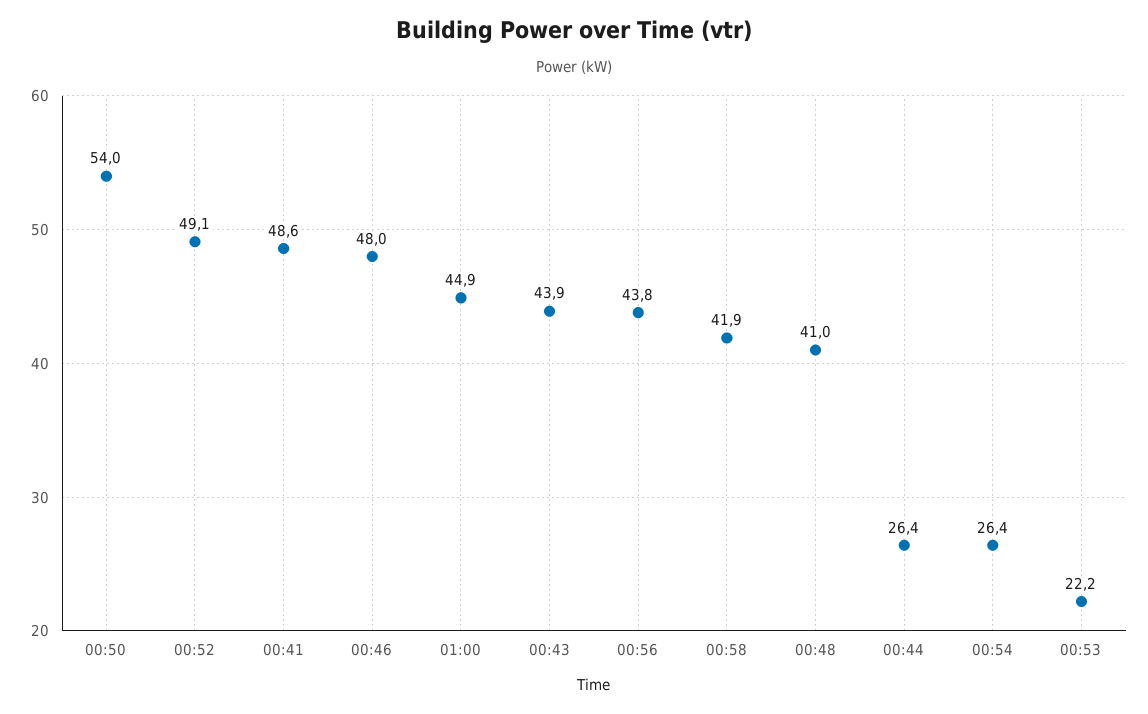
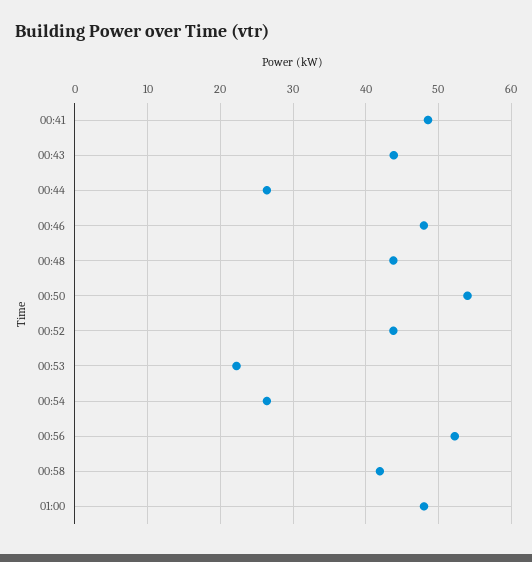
  {
    "00:50": 54,
-   "00:52": 49.1,
+   "00:52": 44,
    "00:41": 48.6,
    "00:46": 48,
-   "01:00": 44.9,
+   "01:00": 48,
    "00:43": 43.9,
-   "00:56": 43.8,
+   "00:56": 52,
    "00:58": 41.9,
-   "00:48": 41,
+   "00:48": 44,
    "00:44": 26.4,
    "00:54": 26.4,
    "00:53": 22.2
  }

